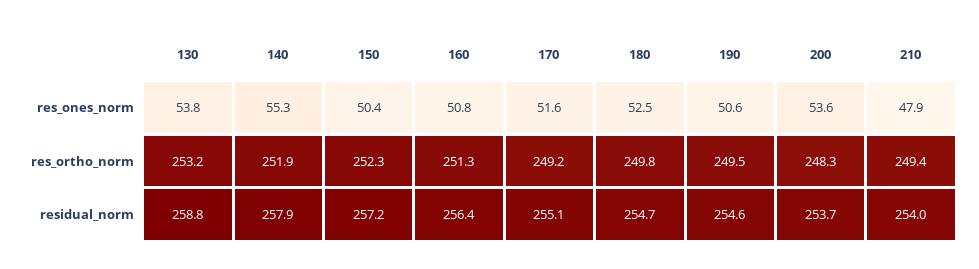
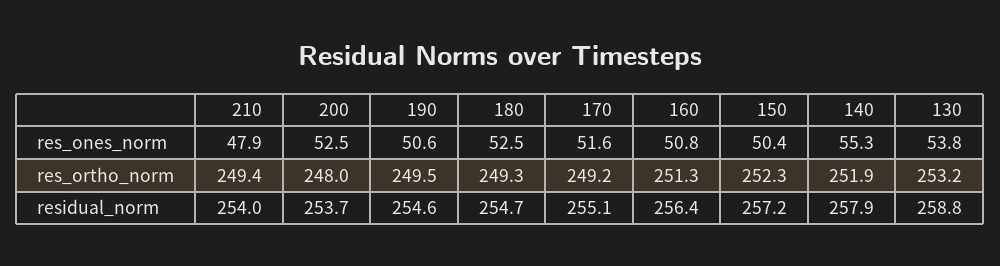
  {
    "130": {
      "res_ones_norm": 53.8,
      "res_ortho_norm": 253.2,
      "residual_norm": 258.8
    },
    "140": {
      "res_ones_norm": 55.3,
      "res_ortho_norm": 251.9,
      "residual_norm": 257.9
    },
    "150": {
      "res_ones_norm": 50.4,
      "res_ortho_norm": 252.3,
      "residual_norm": 257.2
    },
    "160": {
      "res_ones_norm": 50.8,
      "res_ortho_norm": 251.3,
      "residual_norm": 256.4
    },
    "170": {
      "res_ones_norm": 51.6,
      "res_ortho_norm": 249.2,
      "residual_norm": 255.1
    },
    "180": {
      "res_ones_norm": 52.5,
-     "res_ortho_norm": 249.8,
+     "res_ortho_norm": 249.3,
      "residual_norm": 254.7
    },
    "190": {
      "res_ones_norm": 50.6,
      "res_ortho_norm": 249.5,
      "residual_norm": 254.6
    },
    "200": {
-     "res_ones_norm": 53.6,
+     "res_ones_norm": 52.5,
-     "res_ortho_norm": 248.3,
+     "res_ortho_norm": 248,
      "residual_norm": 253.7
    },
    "210": {
      "res_ones_norm": 47.9,
      "res_ortho_norm": 249.4,
      "residual_norm": 254
    }
  }

